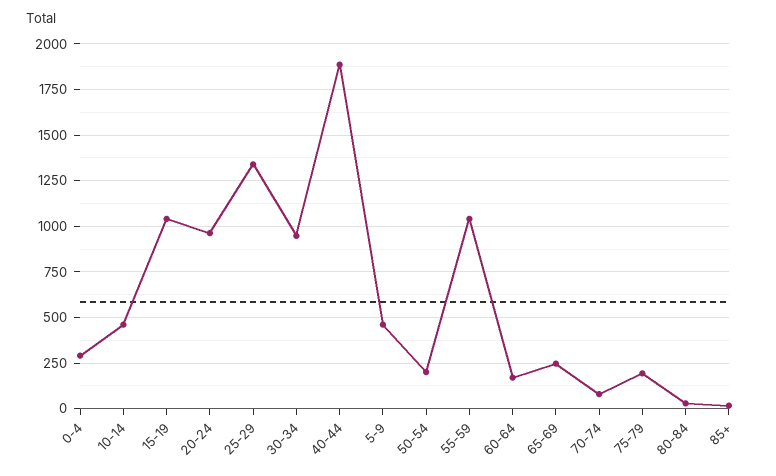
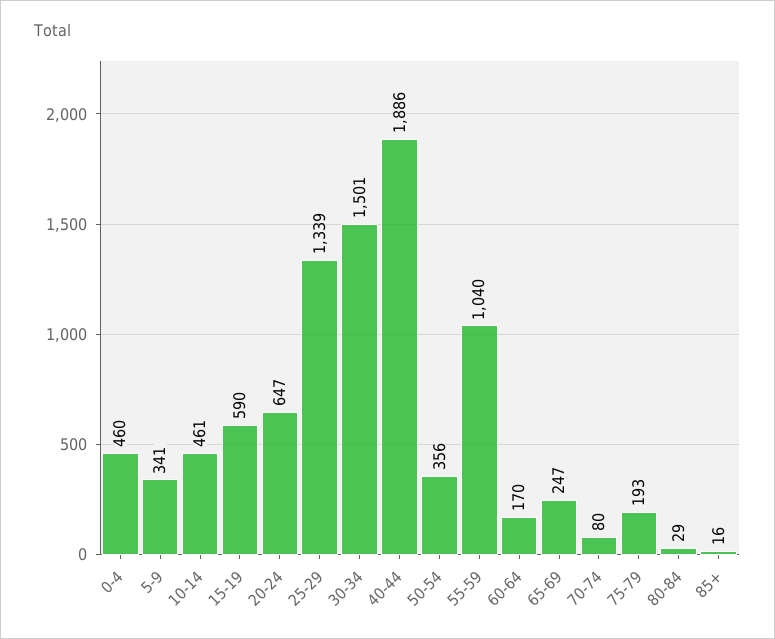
  {
-   "0-4": 300,
+   "0-4": 460,
    "10-14": 461,
-   "15-19": 1050,
+   "15-19": 590,
-   "20-24": 950,
+   "20-24": 647,
    "25-29": 1339,
-   "30-34": 950,
+   "30-34": 1501,
    "40-44": 1886,
-   "5-9": 450,
+   "5-9": 341,
-   "50-54": 200,
+   "50-54": 356,
    "55-59": 1040,
    "60-64": 170,
    "65-69": 247,
    "70-74": 80,
    "75-79": 193,
    "80-84": 29,
    "85+": 16
  }

